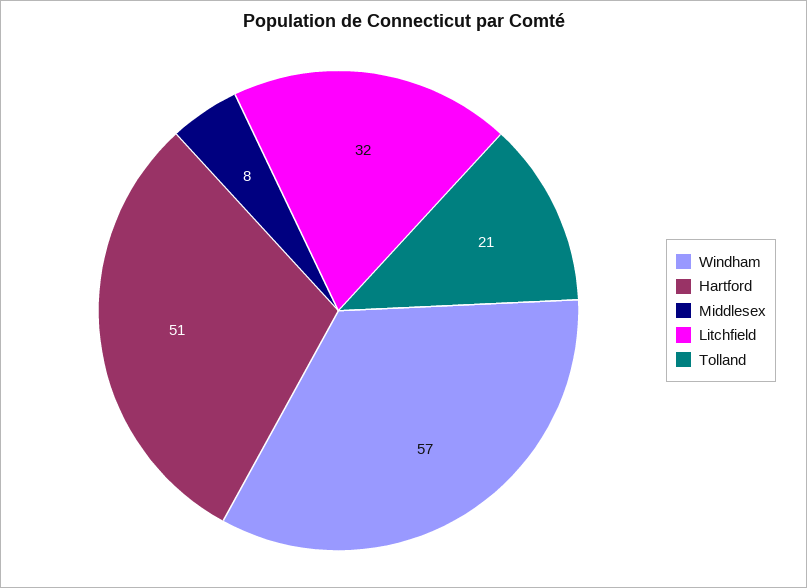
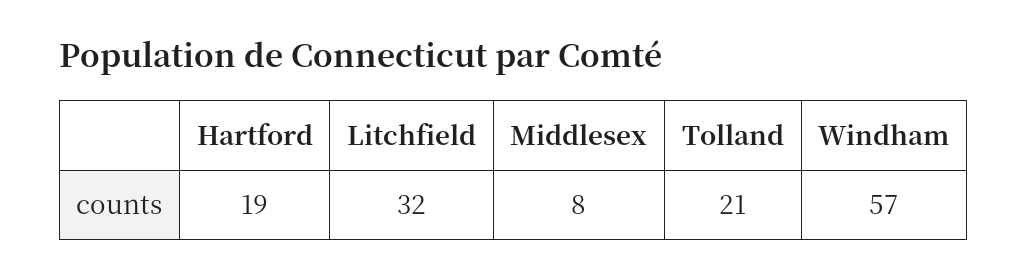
  {
    "Windham": 57,
-   "Hartford": 51,
+   "Hartford": 19,
    "Middlesex": 8,
    "Litchfield": 32,
    "Tolland": 21
  }

